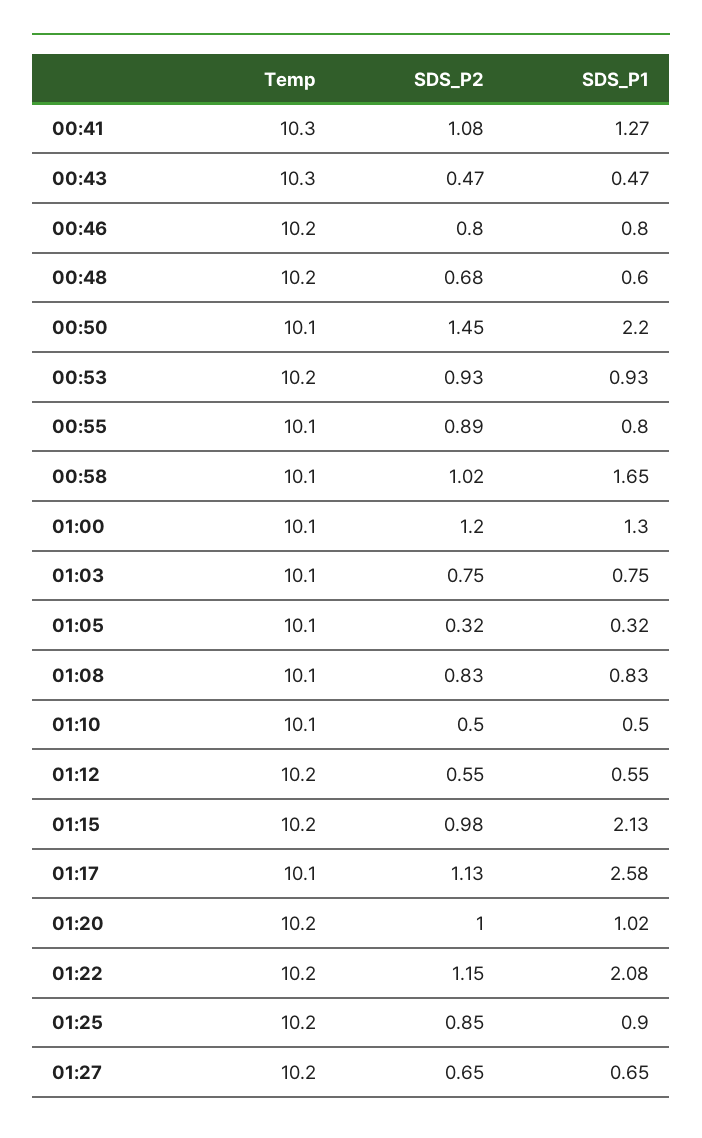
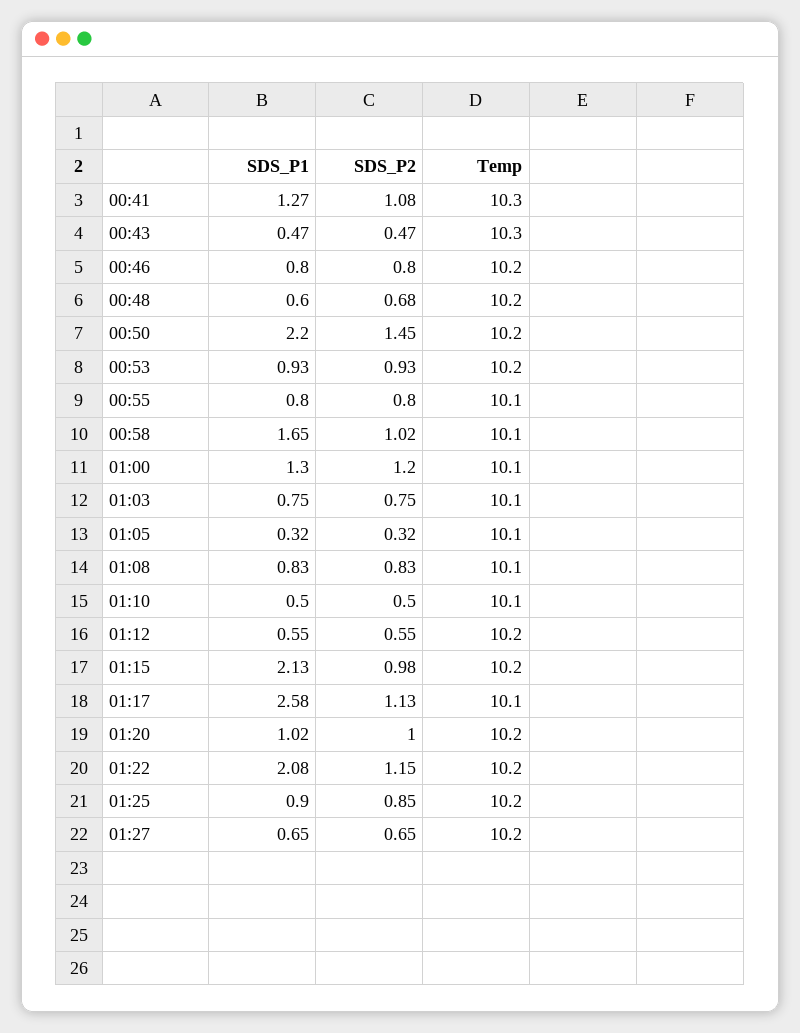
  {
    "Temp": {
      "00:41": 10.3,
      "00:43": 10.3,
      "00:46": 10.2,
      "00:48": 10.2,
-     "00:50": 10.1,
+     "00:50": 10.2,
      "00:53": 10.2,
      "00:55": 10.1,
      "00:58": 10.1,
      "01:00": 10.1,
      "01:03": 10.1,
      "01:05": 10.1,
      "01:08": 10.1,
      "01:10": 10.1,
      "01:12": 10.2,
      "01:15": 10.2,
      "01:17": 10.1,
      "01:20": 10.2,
      "01:22": 10.2,
      "01:25": 10.2,
      "01:27": 10.2
    },
    "SDS_P2": {
      "00:41": 1.08,
      "00:43": 0.47,
      "00:46": 0.8,
      "00:48": 0.68,
      "00:50": 1.45,
      "00:53": 0.93,
-     "00:55": 0.89,
+     "00:55": 0.8,
      "00:58": 1.02,
      "01:00": 1.2,
      "01:03": 0.75,
      "01:05": 0.32,
      "01:08": 0.83,
      "01:10": 0.5,
      "01:12": 0.55,
      "01:15": 0.98,
      "01:17": 1.13,
      "01:20": 1,
      "01:22": 1.15,
      "01:25": 0.85,
      "01:27": 0.65
    },
    "SDS_P1": {
      "00:41": 1.27,
      "00:43": 0.47,
      "00:46": 0.8,
      "00:48": 0.6,
      "00:50": 2.2,
      "00:53": 0.93,
      "00:55": 0.8,
      "00:58": 1.65,
      "01:00": 1.3,
      "01:03": 0.75,
      "01:05": 0.32,
      "01:08": 0.83,
      "01:10": 0.5,
      "01:12": 0.55,
      "01:15": 2.13,
      "01:17": 2.58,
      "01:20": 1.02,
      "01:22": 2.08,
      "01:25": 0.9,
      "01:27": 0.65
    }
  }

